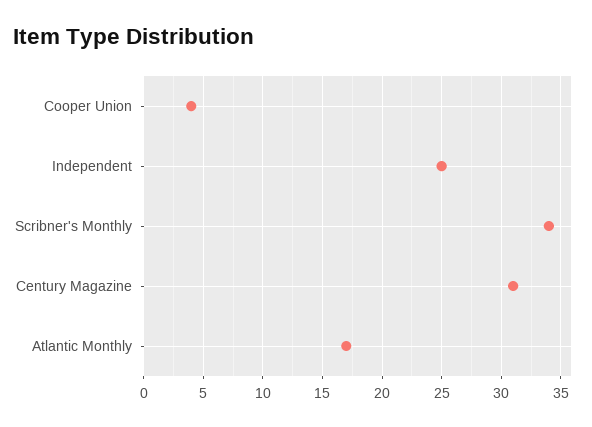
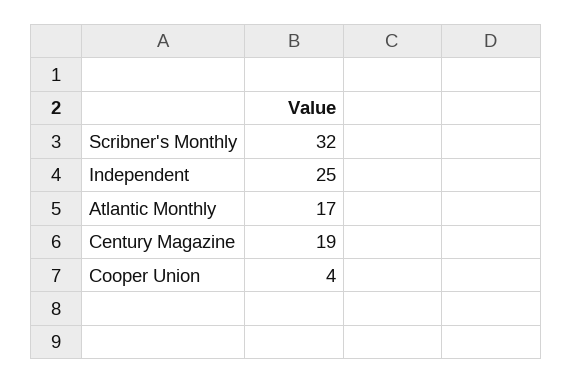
  {
    "Cooper Union": 4,
    "Independent": 25,
-   "Scribner's Monthly": 34,
+   "Scribner's Monthly": 32,
-   "Century Magazine": 31,
+   "Century Magazine": 19,
    "Atlantic Monthly": 17
  }

